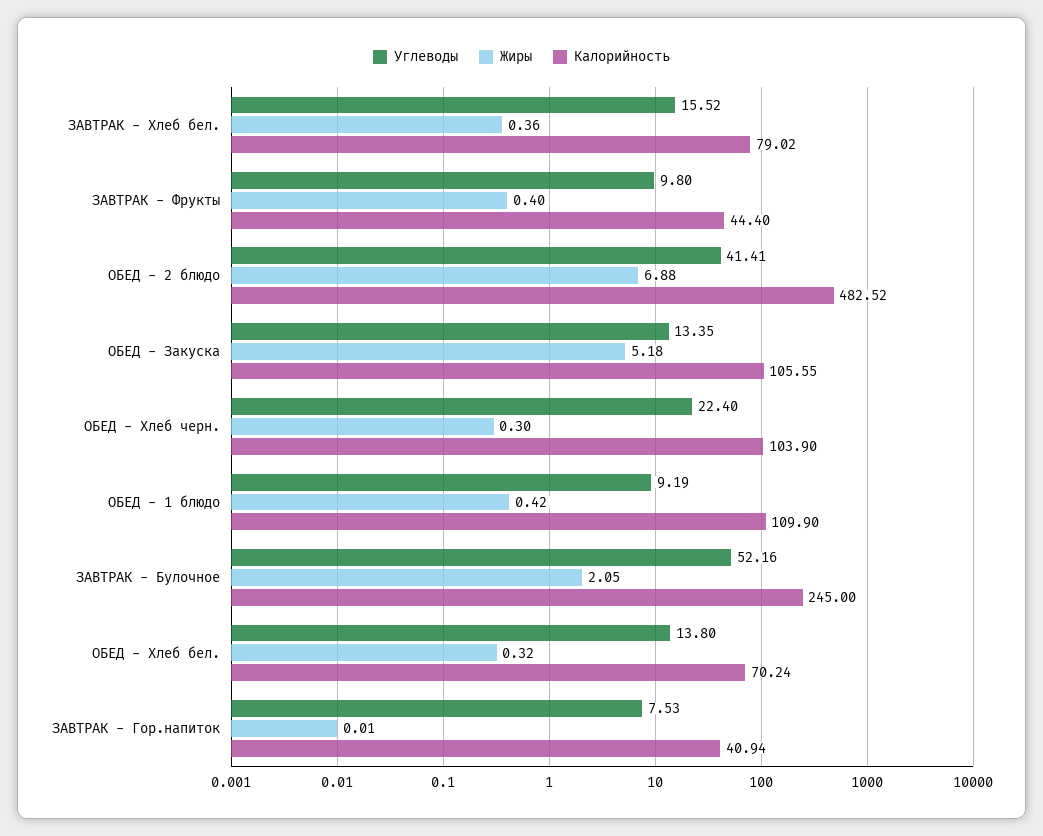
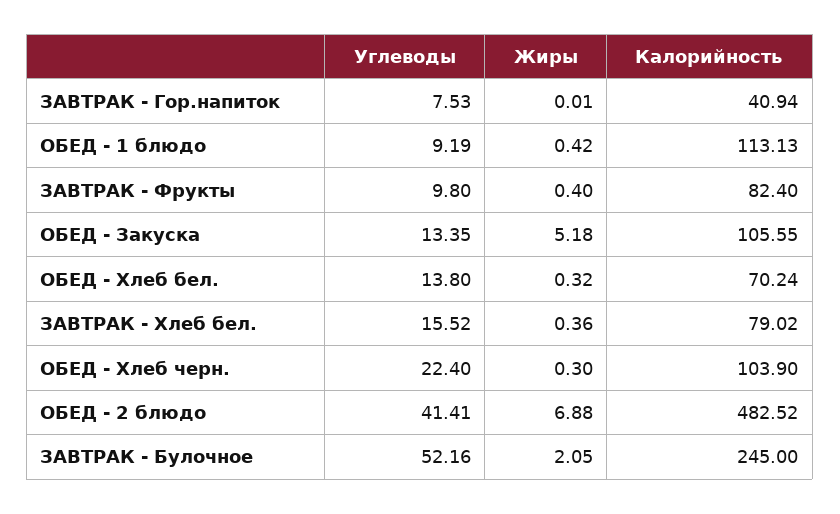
  {
    "Углеводы": {
      "ЗАВТРАК - Хлеб бел.": 15.52,
      "ЗАВТРАК - Фрукты": 9.8,
      "ОБЕД - 2 блюдо": 41.41,
      "ОБЕД - Закуска": 13.35,
      "ОБЕД - Хлеб черн.": 22.4,
      "ОБЕД - 1 блюдо": 9.19,
      "ЗАВТРАК - Булочное": 52.16,
      "ОБЕД - Хлеб бел.": 13.8,
      "ЗАВТРАК - Гор.напиток": 7.53
    },
    "Жиры": {
      "ЗАВТРАК - Хлеб бел.": 0.36,
      "ЗАВТРАК - Фрукты": 0.4,
      "ОБЕД - 2 блюдо": 6.88,
      "ОБЕД - Закуска": 5.18,
      "ОБЕД - Хлеб черн.": 0.3,
      "ОБЕД - 1 блюдо": 0.42,
      "ЗАВТРАК - Булочное": 2.05,
      "ОБЕД - Хлеб бел.": 0.32,
      "ЗАВТРАК - Гор.напиток": 0.01
    },
    "Калорийность": {
      "ЗАВТРАК - Хлеб бел.": 79.02,
-     "ЗАВТРАК - Фрукты": 44.4,
+     "ЗАВТРАК - Фрукты": 82.4,
      "ОБЕД - 2 блюдо": 482.52,
      "ОБЕД - Закуска": 105.55,
      "ОБЕД - Хлеб черн.": 103.9,
-     "ОБЕД - 1 блюдо": 109.9,
+     "ОБЕД - 1 блюдо": 113.13,
      "ЗАВТРАК - Булочное": 245,
      "ОБЕД - Хлеб бел.": 70.24,
      "ЗАВТРАК - Гор.напиток": 40.94
    }
  }

